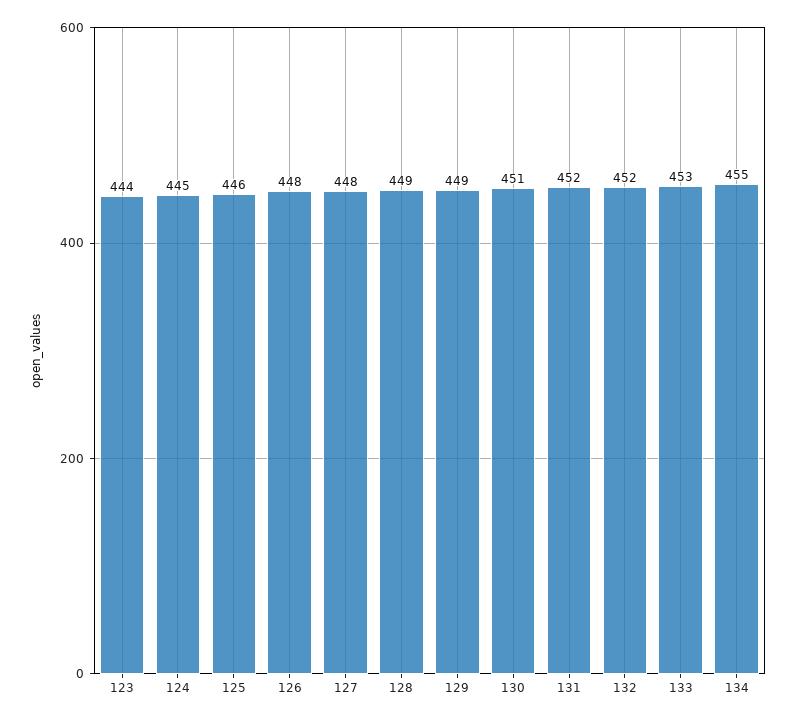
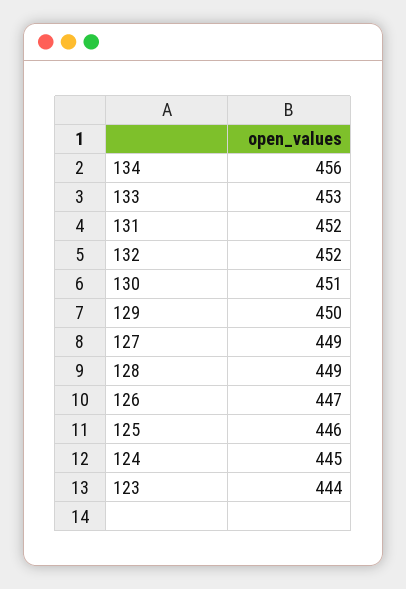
  {
    "123": 444,
    "124": 445,
    "125": 446,
-   "126": 448,
+   "126": 447,
-   "127": 448,
+   "127": 449,
    "128": 449,
-   "129": 449,
+   "129": 450,
    "130": 451,
    "131": 452,
    "132": 452,
    "133": 453,
-   "134": 455
+   "134": 456
  }

